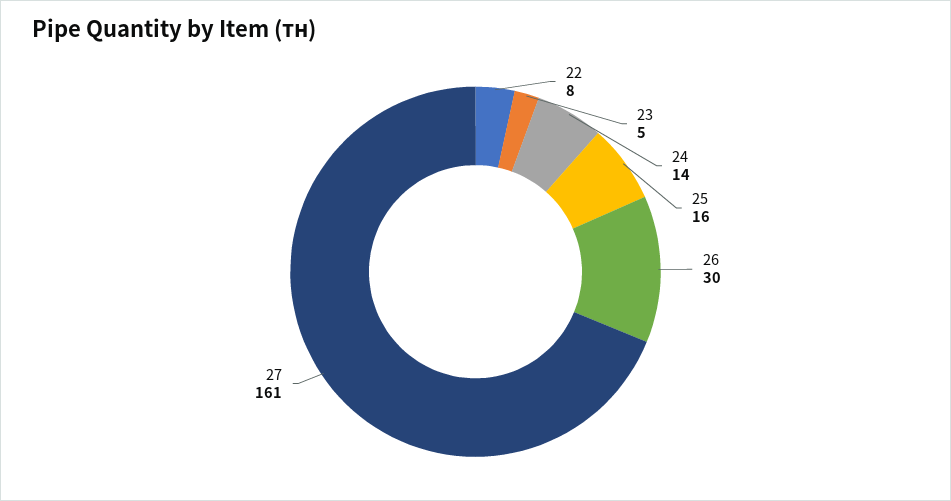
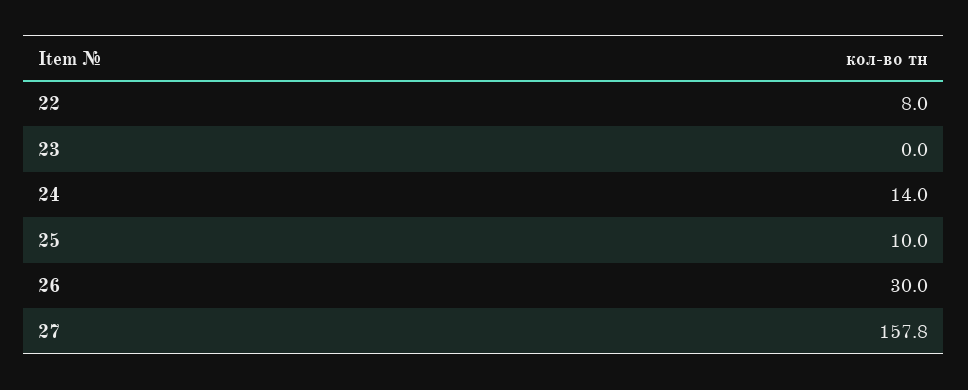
  {
    "22": 8,
-   "23": 5,
+   "23": 0,
    "24": 14,
-   "25": 16,
+   "25": 10,
    "26": 30,
-   "27": 161
+   "27": 157.8
  }

